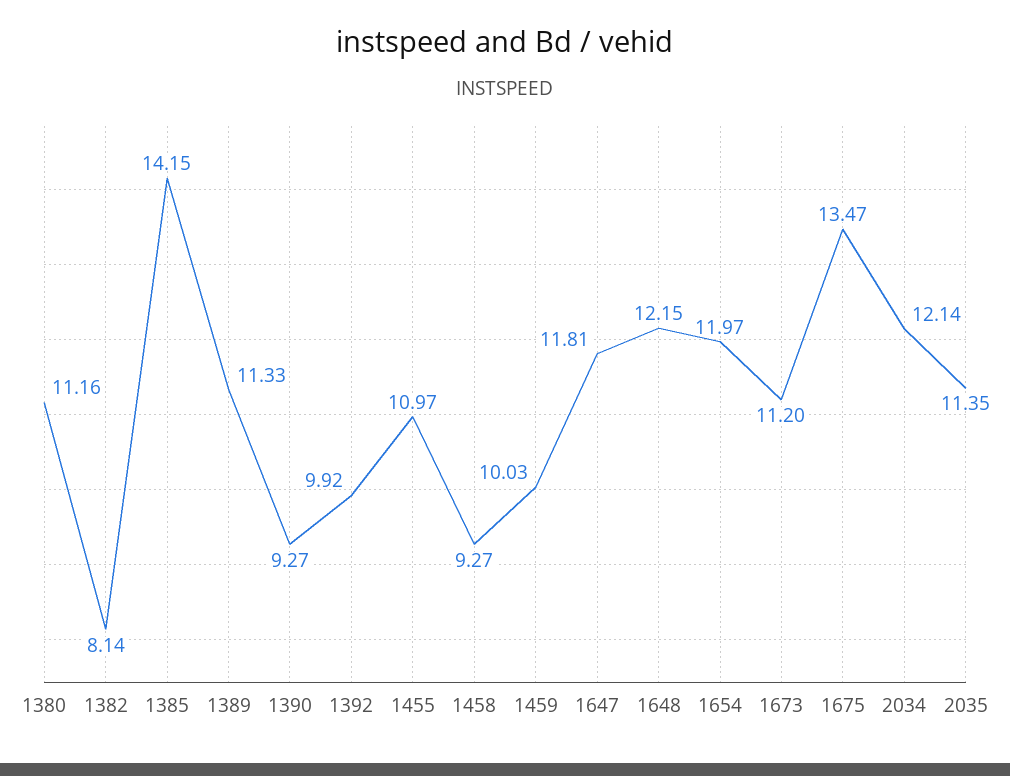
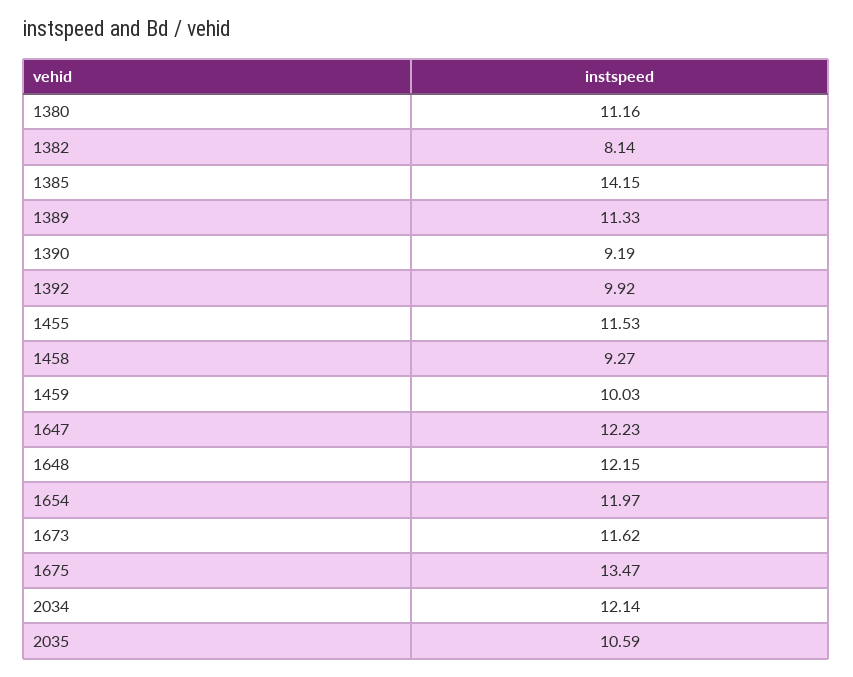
  {
    "1380": 11.16,
    "1382": 8.14,
    "1385": 14.15,
    "1389": 11.33,
-   "1390": 9.27,
+   "1390": 9.19,
    "1392": 9.92,
-   "1455": 10.97,
+   "1455": 11.53,
    "1458": 9.27,
    "1459": 10.03,
-   "1647": 11.81,
+   "1647": 12.23,
    "1648": 12.15,
    "1654": 11.97,
-   "1673": 11.2,
+   "1673": 11.62,
    "1675": 13.47,
    "2034": 12.14,
-   "2035": 11.35
+   "2035": 10.59
  }

